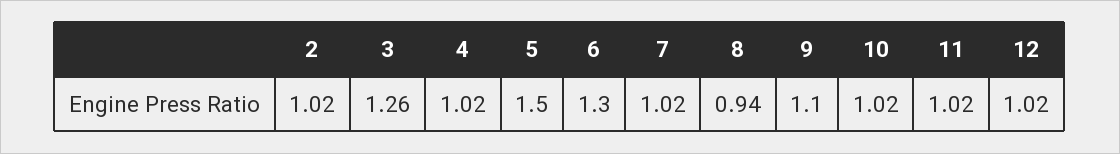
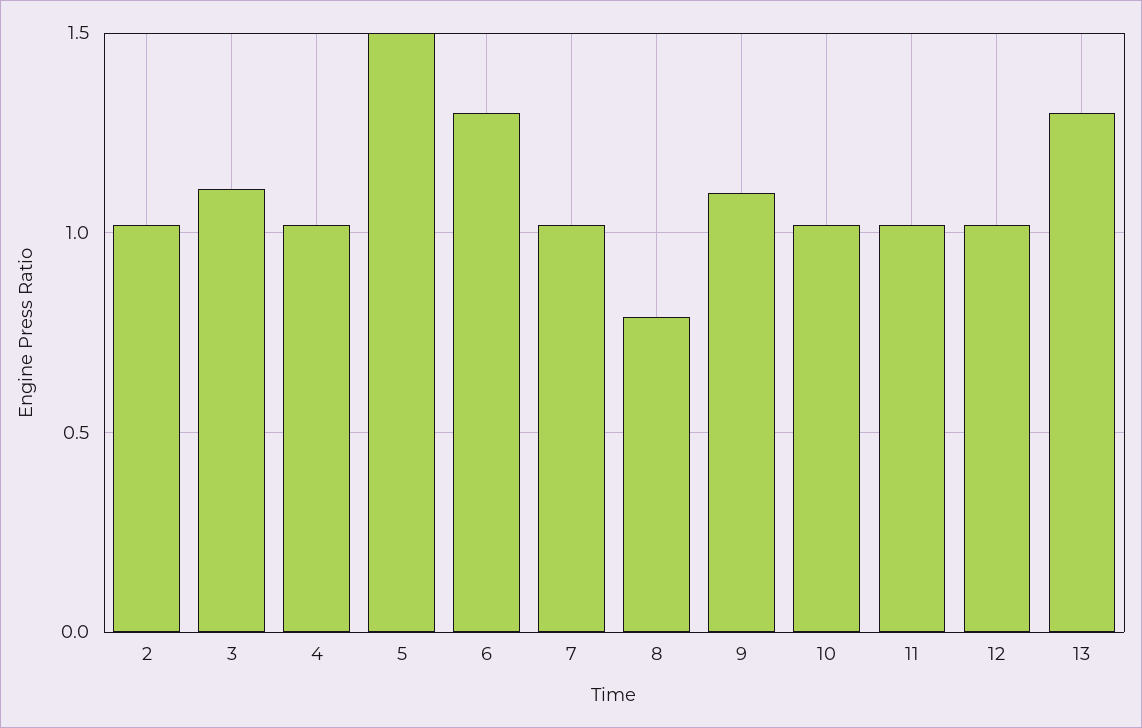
  {
    "2": 1.02,
-   "3": 1.26,
+   "3": 1.1,
    "4": 1.02,
    "5": 1.5,
    "6": 1.3,
    "7": 1.02,
-   "8": 0.94,
+   "8": 0.8,
    "9": 1.1,
    "10": 1.02,
    "11": 1.02,
-   "12": 1.02
+   "12": 1.02,
+   "13": 1.3
  }

